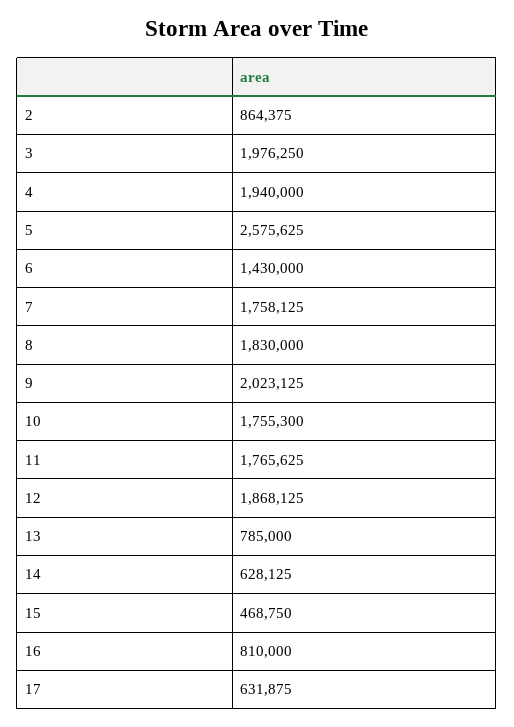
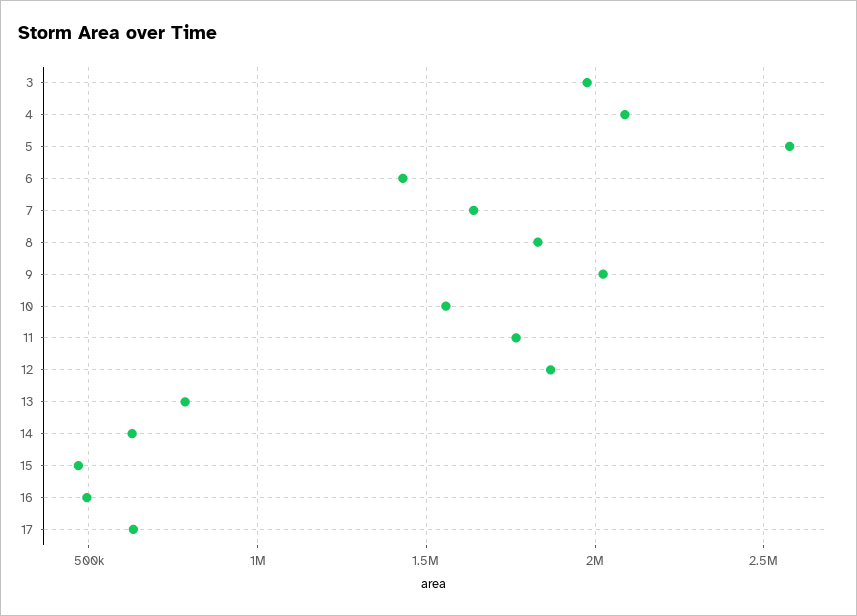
  {
-   "2": 864375,
    "3": 1976250,
-   "4": 1940000,
+   "4": 2100000,
    "5": 2575625,
    "6": 1430000,
-   "7": 1758125,
+   "7": 1650000,
    "8": 1830000,
    "9": 2023125,
-   "10": 1755300,
+   "10": 1550000,
    "11": 1765625,
    "12": 1868125,
    "13": 785000,
    "14": 628125,
    "15": 468750,
-   "16": 810000,
+   "16": 500000,
    "17": 631875
  }

